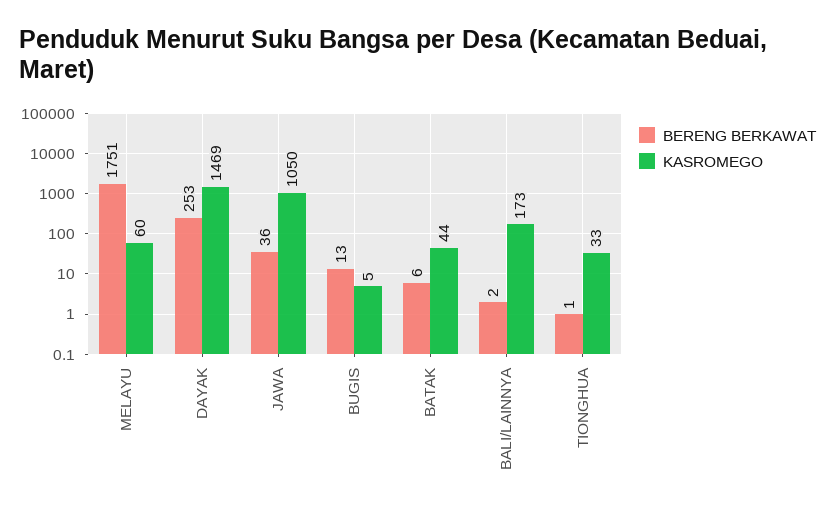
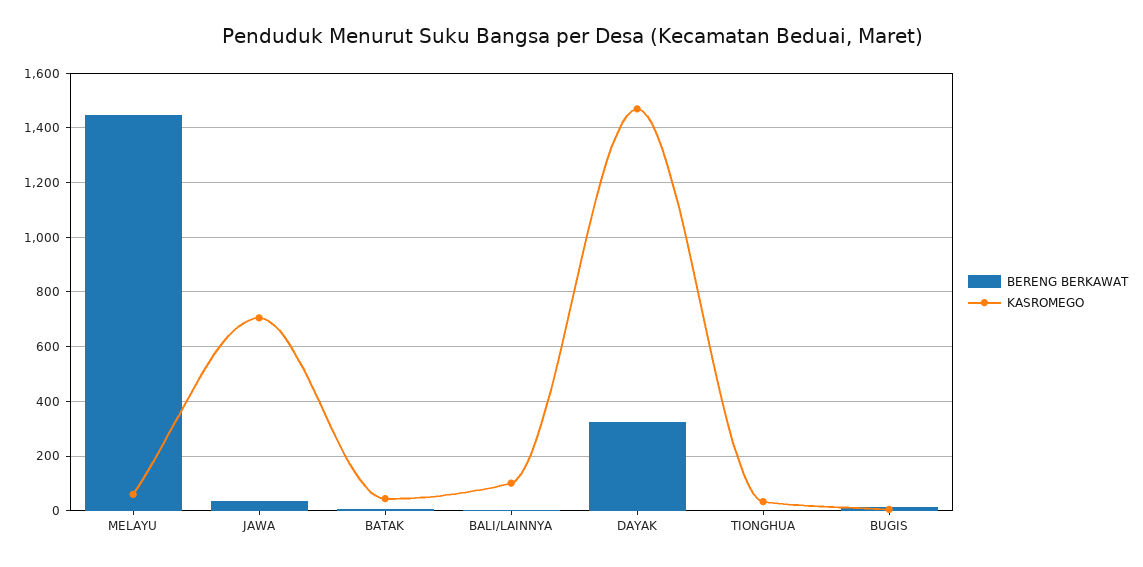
  {
    "BERENG BERKAWAT": {
-     "MELAYU": 1751,
+     "MELAYU": 1450,
-     "DAYAK": 253,
+     "DAYAK": 325,
      "JAWA": 36,
      "BUGIS": 13,
      "BATAK": 6,
      "BALI/LAINNYA": 2,
      "TIONGHUA": 1
    },
    "KASROMEGO": {
      "MELAYU": 60,
      "DAYAK": 1469,
-     "JAWA": 1050,
+     "JAWA": 700,
      "BUGIS": 5,
      "BATAK": 44,
-     "BALI/LAINNYA": 173,
+     "BALI/LAINNYA": 100,
      "TIONGHUA": 33
    }
  }

